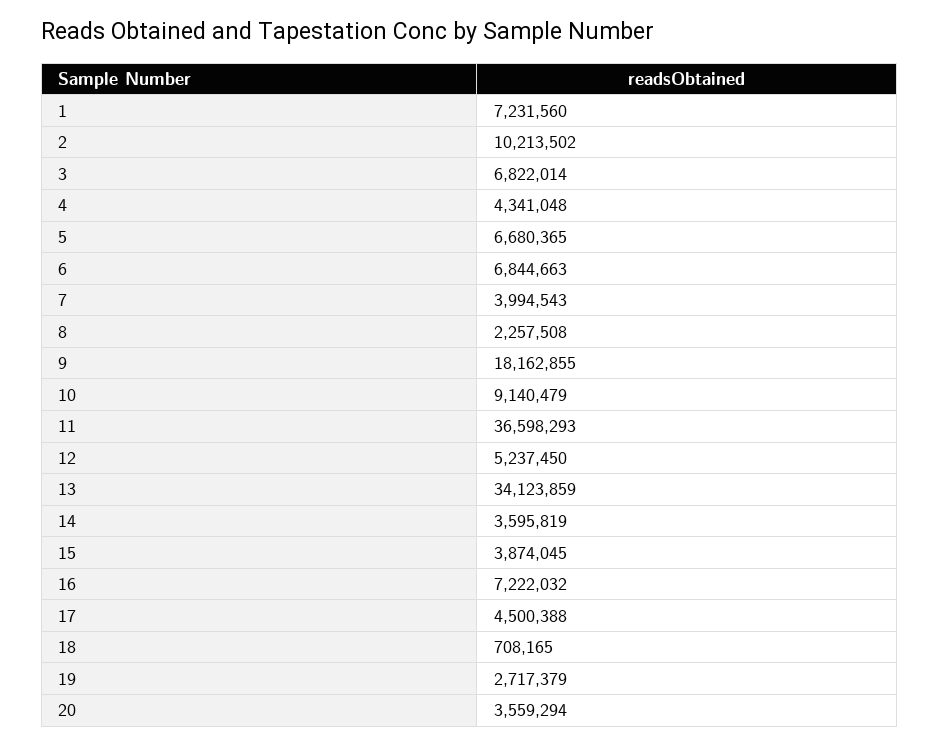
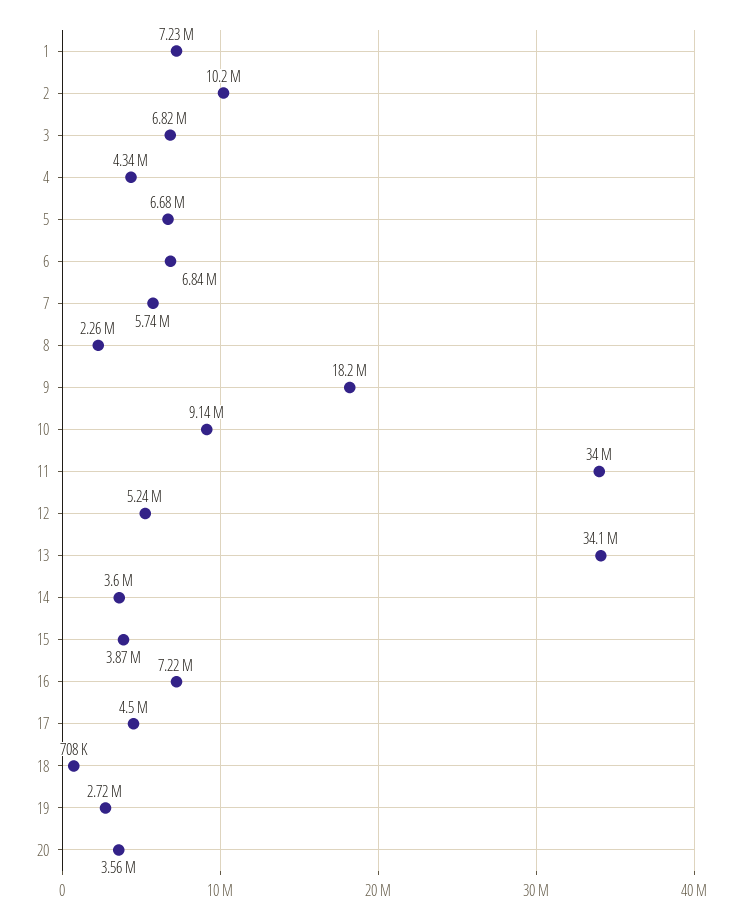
  {
    "1": 7231560,
    "2": 10213502,
    "3": 6822014,
    "4": 4341048,
    "5": 6680365,
    "6": 6844663,
-   "7": 3994543,
+   "7": 5740000,
    "8": 2257508,
    "9": 18162855,
    "10": 9140479,
-   "11": 36598293,
+   "11": 34000000,
    "12": 5237450,
    "13": 34123859,
    "14": 3595819,
    "15": 3874045,
    "16": 7222032,
    "17": 4500388,
    "18": 708165,
    "19": 2717379,
    "20": 3559294
  }

